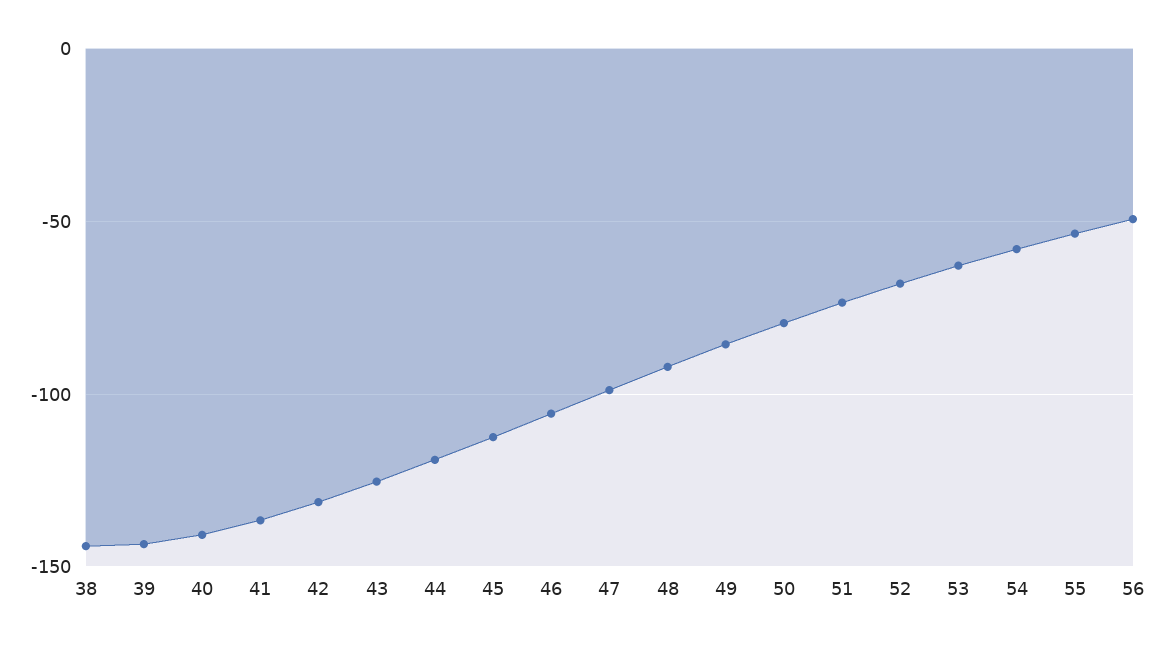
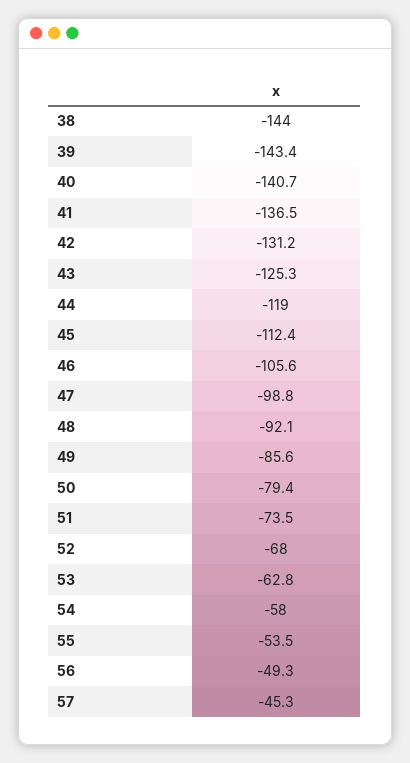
  {
    "38": -144,
    "39": -143.4,
    "40": -140.7,
    "41": -136.5,
    "42": -131.2,
    "43": -125.3,
    "44": -119,
    "45": -112.4,
    "46": -105.6,
    "47": -98.8,
    "48": -92.1,
    "49": -85.6,
    "50": -79.4,
    "51": -73.5,
    "52": -68,
    "53": -62.8,
    "54": -58,
    "55": -53.5,
-   "56": -49.3
+   "56": -49.3,
+   "57": -45.3
  }

